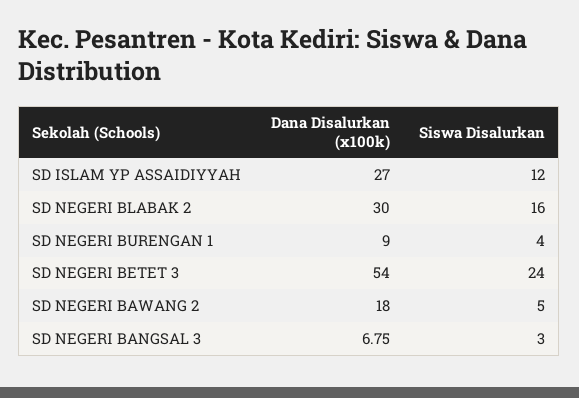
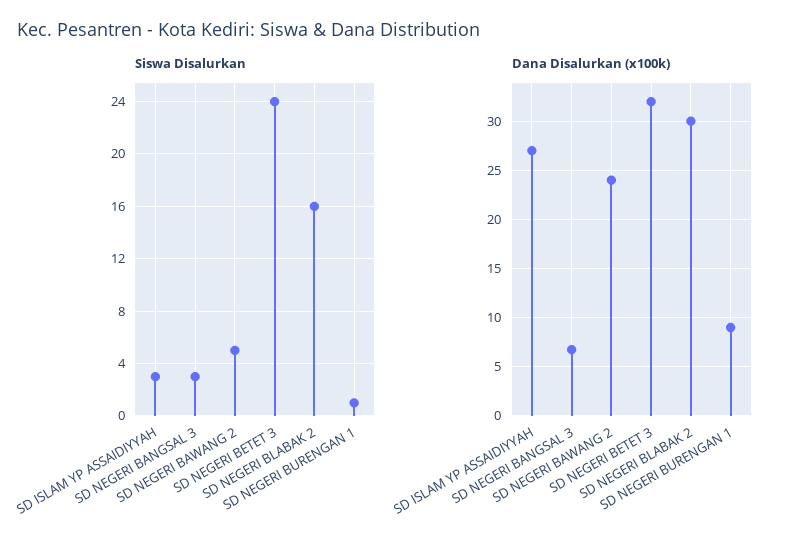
  {
    "Dana Disalurkan (x100k)": {
      "SD ISLAM YP ASSAIDIYYAH": 27,
      "SD NEGERI BLABAK 2": 30,
      "SD NEGERI BURENGAN 1": 9,
-     "SD NEGERI BETET 3": 54,
+     "SD NEGERI BETET 3": 32,
-     "SD NEGERI BAWANG 2": 18,
+     "SD NEGERI BAWANG 2": 24,
      "SD NEGERI BANGSAL 3": 6.75
    },
    "Siswa Disalurkan": {
-     "SD ISLAM YP ASSAIDIYYAH": 12,
+     "SD ISLAM YP ASSAIDIYYAH": 3,
      "SD NEGERI BLABAK 2": 16,
-     "SD NEGERI BURENGAN 1": 4,
+     "SD NEGERI BURENGAN 1": 1,
      "SD NEGERI BETET 3": 24,
      "SD NEGERI BAWANG 2": 5,
      "SD NEGERI BANGSAL 3": 3
    }
  }

